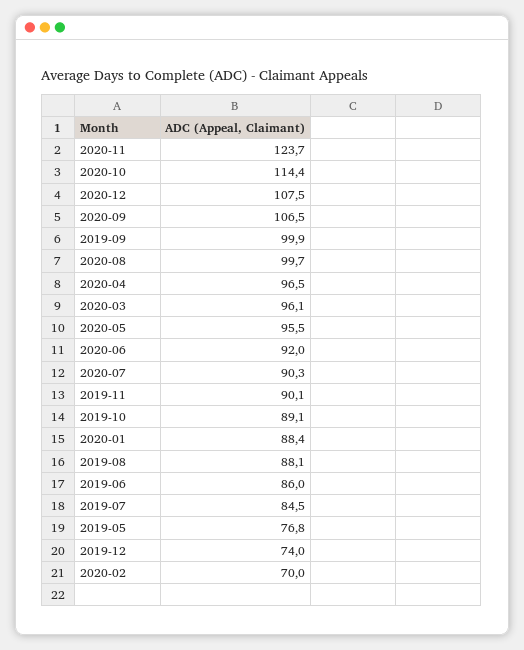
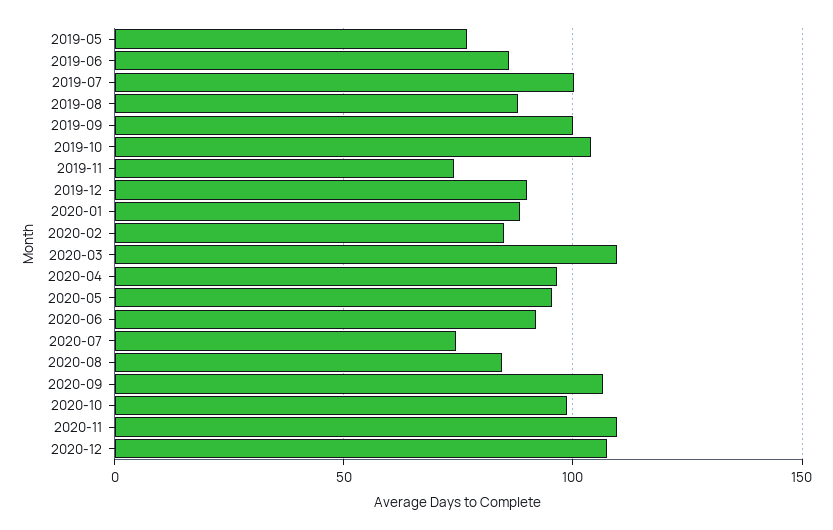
  {
-   "2020-11": 123.7,
+   "2020-11": 110,
-   "2020-10": 114.4,
+   "2020-10": 100,
    "2020-12": 107.5,
    "2020-09": 106.5,
    "2019-09": 99.9,
-   "2020-08": 99.7,
+   "2020-08": 85,
    "2020-04": 96.5,
-   "2020-03": 96.1,
+   "2020-03": 110,
    "2020-05": 95.5,
    "2020-06": 92,
-   "2020-07": 90.3,
+   "2020-07": 75,
-   "2019-11": 90.1,
+   "2019-11": 75,
-   "2019-10": 89.1,
+   "2019-10": 105,
    "2020-01": 88.4,
    "2019-08": 88.1,
    "2019-06": 86,
-   "2019-07": 84.5,
+   "2019-07": 100,
    "2019-05": 76.8,
-   "2019-12": 74,
+   "2019-12": 90,
-   "2020-02": 70
+   "2020-02": 85
  }

